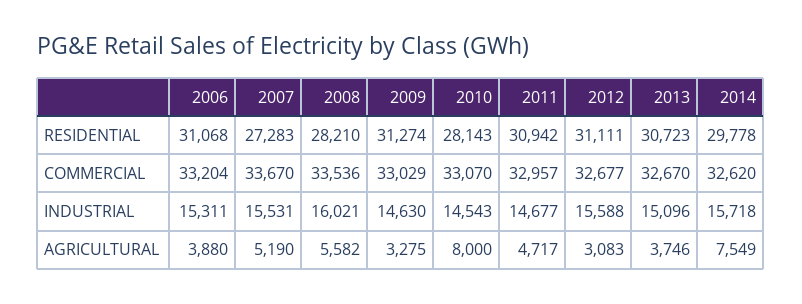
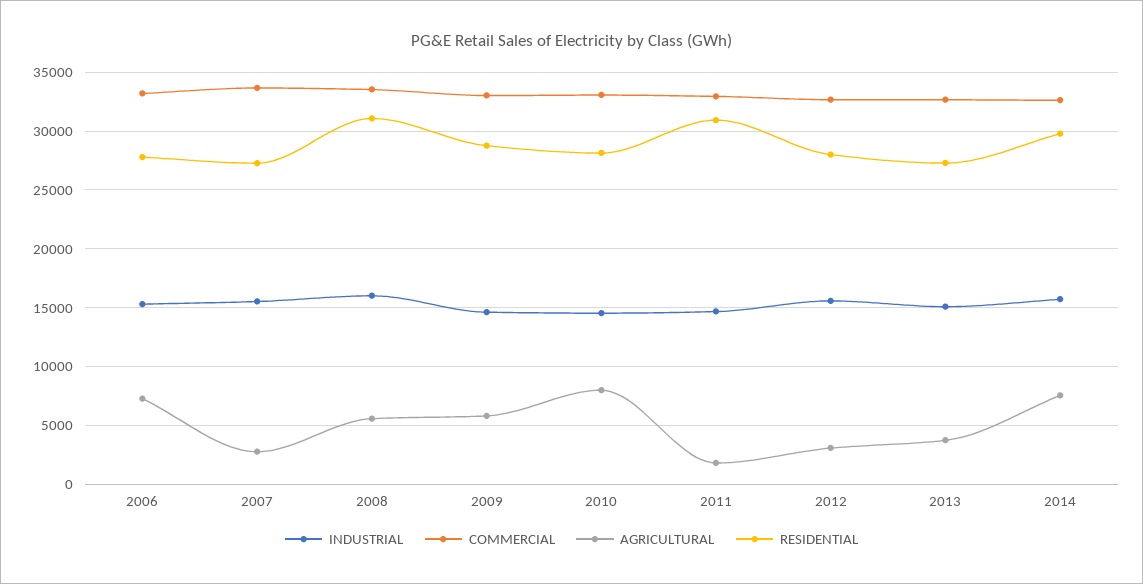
  {
    "RESIDENTIAL": {
-     "2006": 31068,
+     "2006": 28000,
      "2007": 27283,
-     "2008": 28210,
+     "2008": 31000,
-     "2009": 31274,
+     "2009": 29000,
      "2010": 28143,
      "2011": 30942,
-     "2012": 31111,
+     "2012": 28000,
-     "2013": 30723,
+     "2013": 27000,
      "2014": 29778
    },
    "COMMERCIAL": {
      "2006": 33204,
      "2007": 33670,
      "2008": 33536,
      "2009": 33029,
      "2010": 33070,
      "2011": 32957,
      "2012": 32677,
      "2013": 32670,
      "2014": 32620
    },
    "INDUSTRIAL": {
      "2006": 15311,
      "2007": 15531,
      "2008": 16021,
      "2009": 14630,
      "2010": 14543,
      "2011": 14677,
      "2012": 15588,
      "2013": 15096,
      "2014": 15718
    },
    "AGRICULTURAL": {
-     "2006": 3880,
+     "2006": 7000,
-     "2007": 5190,
+     "2007": 3000,
      "2008": 5582,
-     "2009": 3275,
+     "2009": 6000,
      "2010": 8000,
-     "2011": 4717,
+     "2011": 2000,
      "2012": 3083,
      "2013": 3746,
      "2014": 7549
    }
  }

